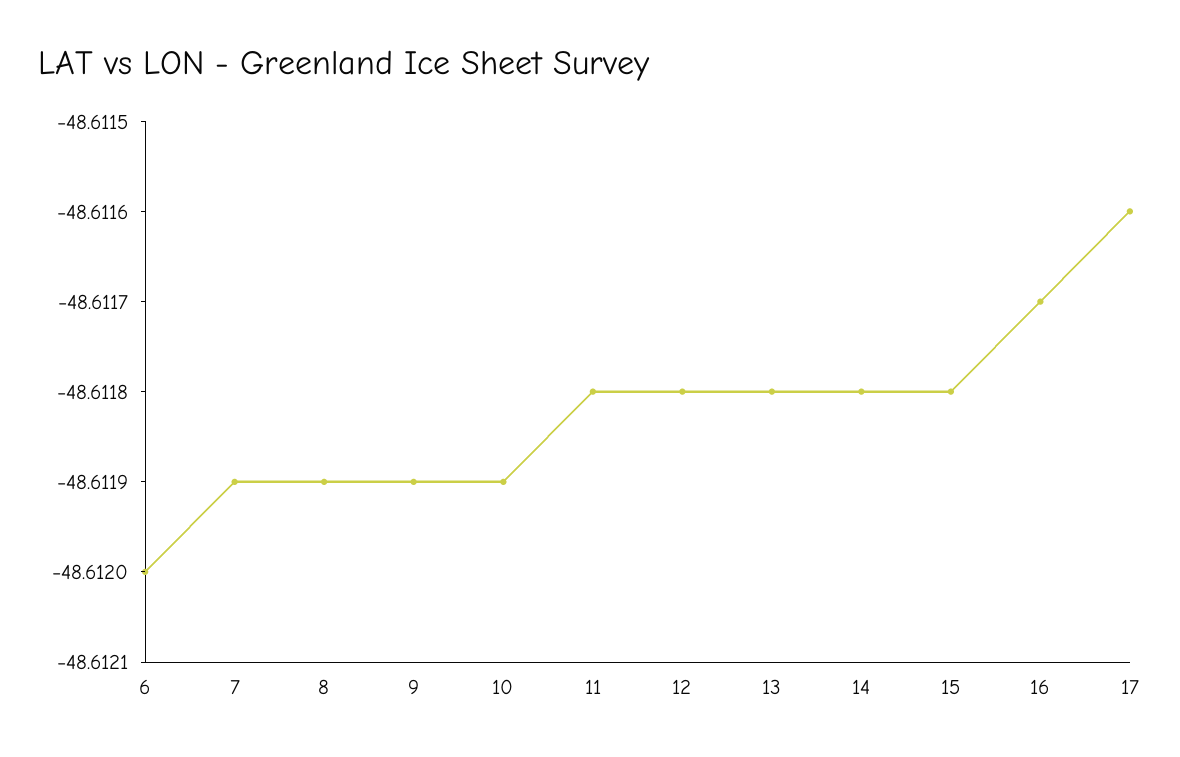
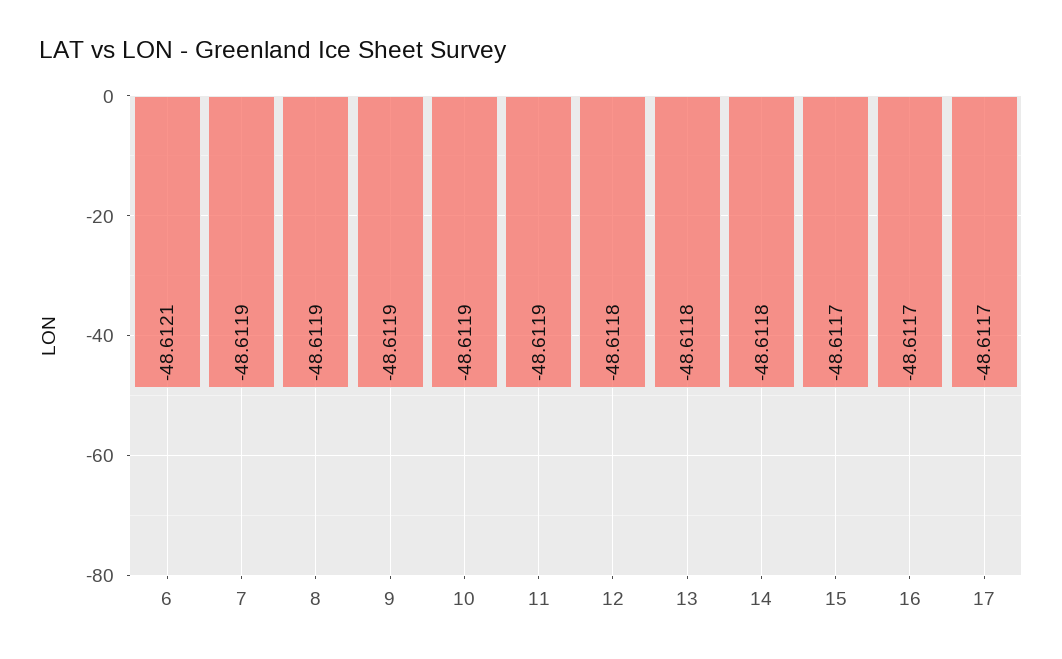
  {
-   "6": -48.612,
+   "6": -48.6121,
    "7": -48.6119,
    "8": -48.6119,
    "9": -48.6119,
    "10": -48.6119,
-   "11": -48.6118,
+   "11": -48.6119,
    "12": -48.6118,
    "13": -48.6118,
    "14": -48.6118,
-   "15": -48.6118,
+   "15": -48.6117,
    "16": -48.6117,
-   "17": -48.6116
+   "17": -48.6117
  }

